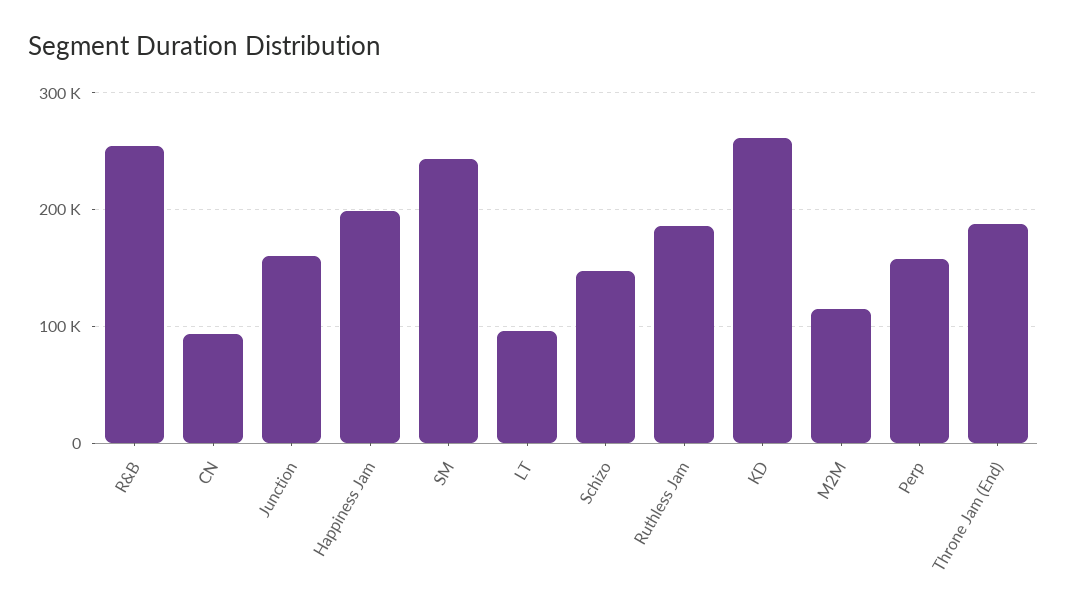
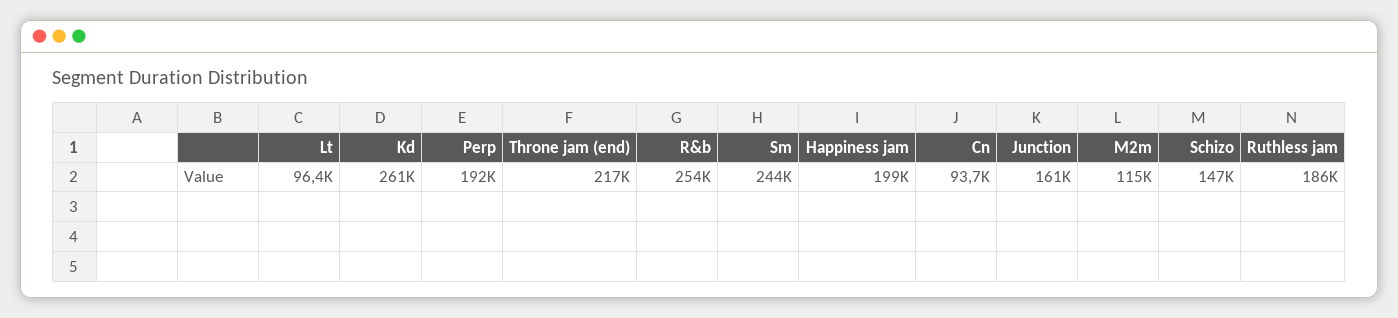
  {
    "R&B": 254000,
    "CN": 93700,
    "Junction": 161000,
    "Happiness Jam": 199000,
    "SM": 244000,
    "LT": 96400,
    "Schizo": 147000,
    "Ruthless Jam": 186000,
    "KD": 261000,
    "M2M": 115000,
-   "Perp": 160000,
+   "Perp": 192000,
-   "Throne Jam (End)": 190000
+   "Throne Jam (End)": 217000
  }

